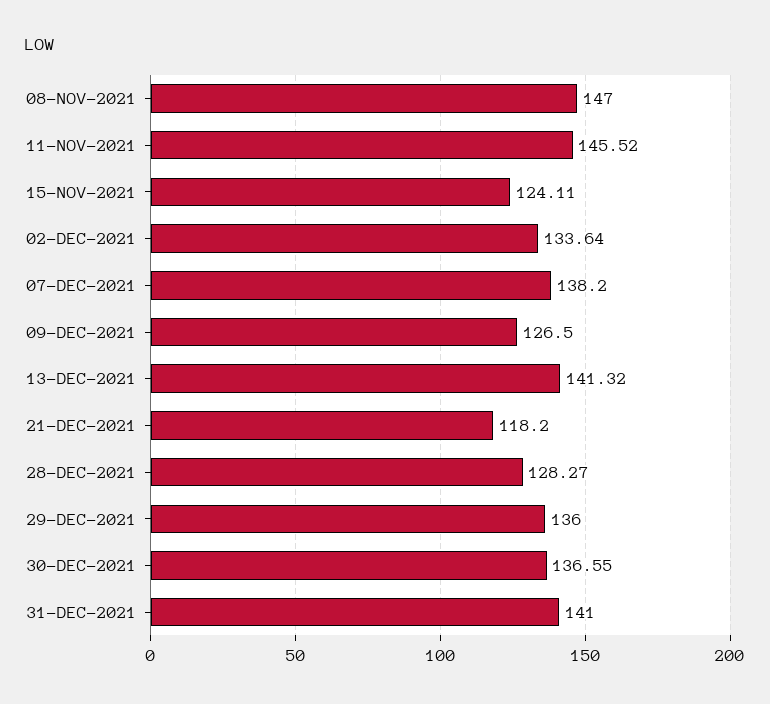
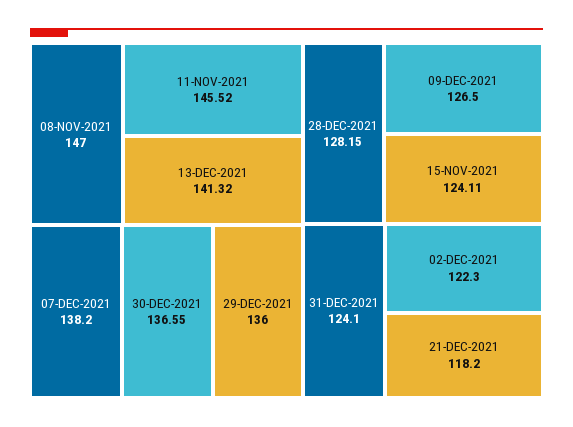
  {
    "08-NOV-2021": 147,
    "11-NOV-2021": 145.52,
    "15-NOV-2021": 124.11,
-   "02-DEC-2021": 133.64,
+   "02-DEC-2021": 122.3,
    "07-DEC-2021": 138.2,
    "09-DEC-2021": 126.5,
    "13-DEC-2021": 141.32,
    "21-DEC-2021": 118.2,
-   "28-DEC-2021": 128.27,
+   "28-DEC-2021": 128.15,
    "29-DEC-2021": 136,
    "30-DEC-2021": 136.55,
-   "31-DEC-2021": 141
+   "31-DEC-2021": 124.1
  }

